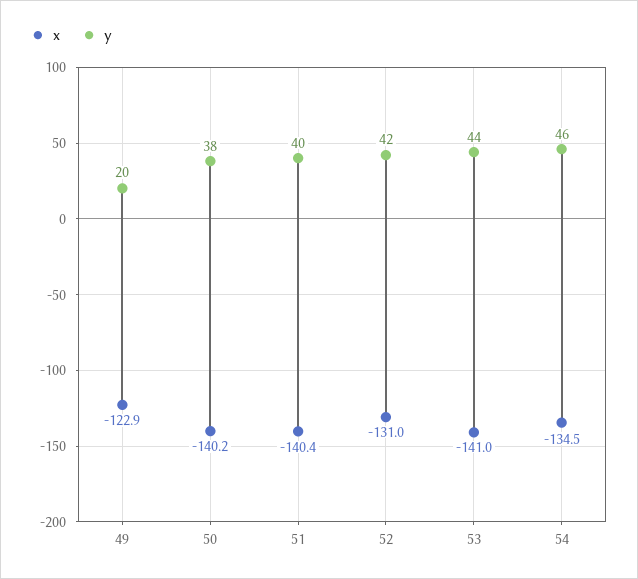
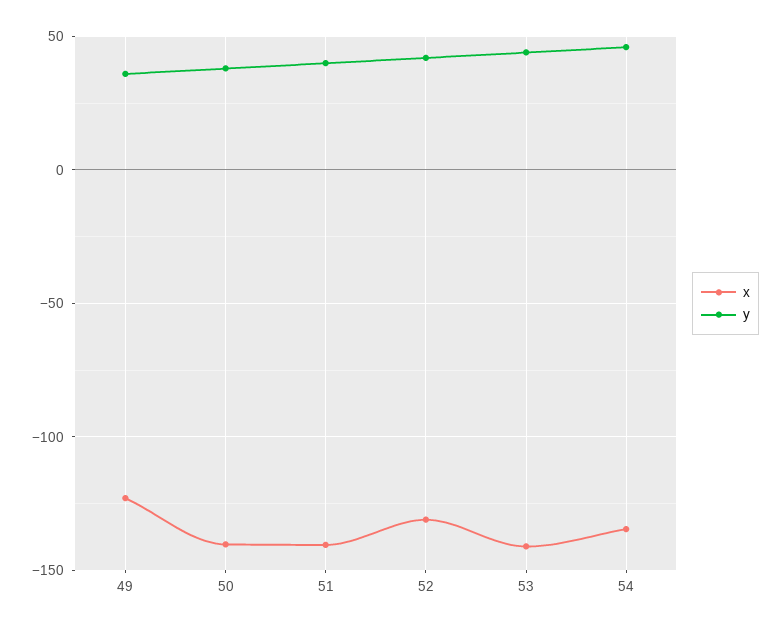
  {
    "x": {
      "49": -122.9,
      "50": -140.2,
      "51": -140.4,
      "52": -131,
      "53": -141,
      "54": -134.5
    },
    "y": {
-     "49": 20,
+     "49": 35,
      "50": 38,
      "51": 40,
      "52": 42,
      "53": 44,
      "54": 46
    }
  }

